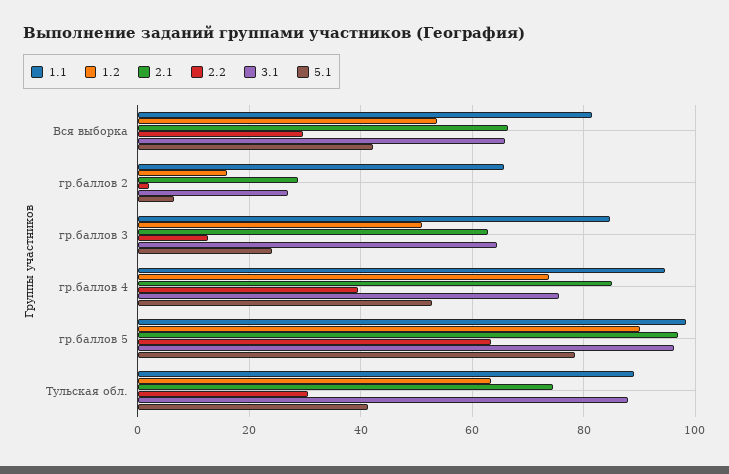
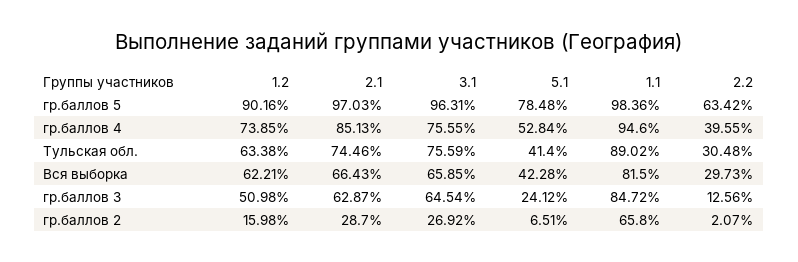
  {
    "1.1": {
      "Вся выборка": 81.5,
      "гр.баллов 2": 65.8,
      "гр.баллов 3": 84.72,
      "гр.баллов 4": 94.6,
      "гр.баллов 5": 98.36,
      "Тульская обл.": 89.02
    },
    "1.2": {
-     "Вся выборка": 54,
+     "Вся выборка": 62.21,
      "гр.баллов 2": 15.98,
      "гр.баллов 3": 50.98,
      "гр.баллов 4": 73.85,
      "гр.баллов 5": 90.16,
      "Тульская обл.": 63.38
    },
    "2.1": {
      "Вся выборка": 66.43,
      "гр.баллов 2": 28.7,
      "гр.баллов 3": 62.87,
      "гр.баллов 4": 85.13,
      "гр.баллов 5": 97.03,
      "Тульская обл.": 74.46
    },
    "2.2": {
      "Вся выборка": 29.73,
      "гр.баллов 2": 2.07,
      "гр.баллов 3": 12.56,
      "гр.баллов 4": 39.55,
      "гр.баллов 5": 63.42,
      "Тульская обл.": 30.48
    },
    "3.1": {
      "Вся выборка": 65.85,
      "гр.баллов 2": 26.92,
      "гр.баллов 3": 64.54,
      "гр.баллов 4": 75.55,
      "гр.баллов 5": 96.31,
-     "Тульская обл.": 88
+     "Тульская обл.": 75.59
    },
    "5.1": {
      "Вся выборка": 42.28,
      "гр.баллов 2": 6.51,
      "гр.баллов 3": 24.12,
      "гр.баллов 4": 52.84,
      "гр.баллов 5": 78.48,
      "Тульская обл.": 41.4
    }
  }

